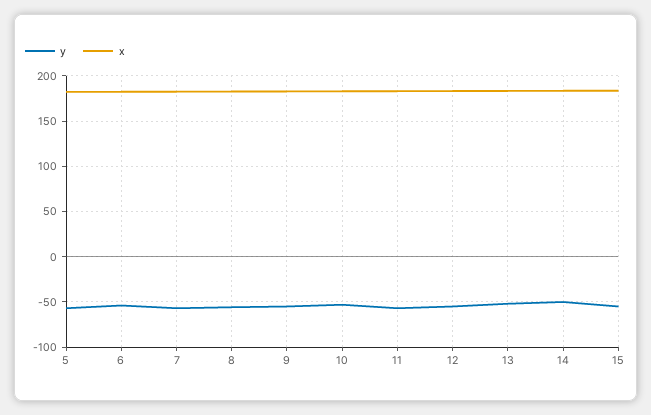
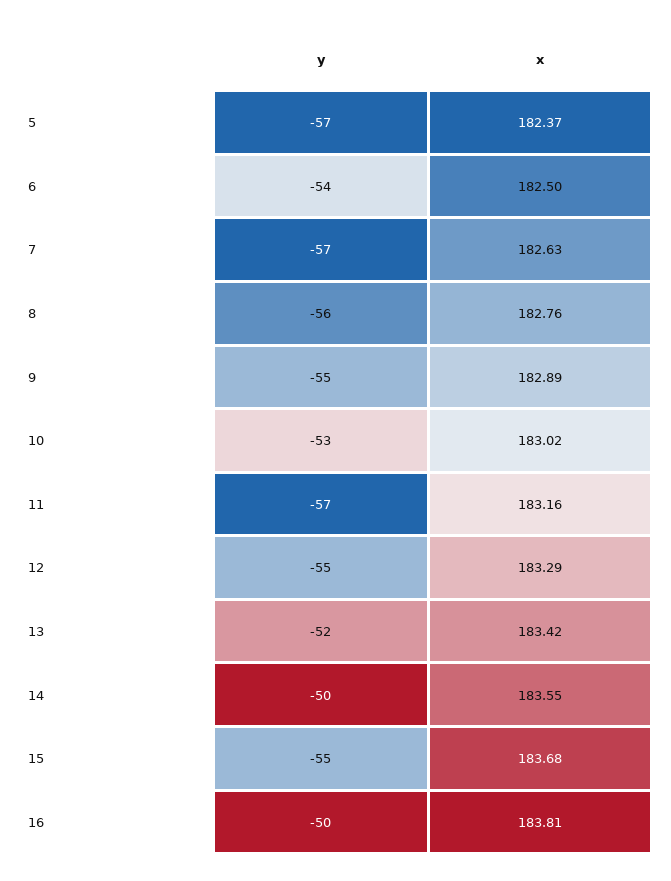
  {
    "y": {
      "5": -57,
      "6": -54,
      "7": -57,
      "8": -56,
      "9": -55,
      "10": -53,
      "11": -57,
      "12": -55,
      "13": -52,
      "14": -50,
-     "15": -55
+     "15": -55,
+     "16": -50
    },
    "x": {
      "5": 182.37,
      "6": 182.5,
      "7": 182.63,
      "8": 182.76,
      "9": 182.89,
      "10": 183.02,
      "11": 183.16,
      "12": 183.29,
      "13": 183.42,
      "14": 183.55,
-     "15": 183.68
+     "15": 183.68,
+     "16": 183.81
    }
  }

